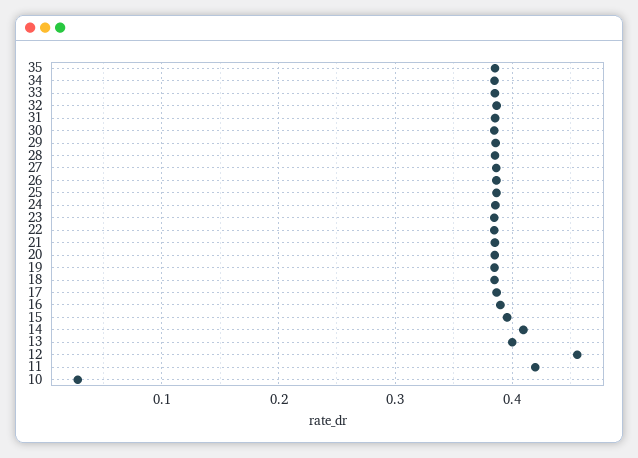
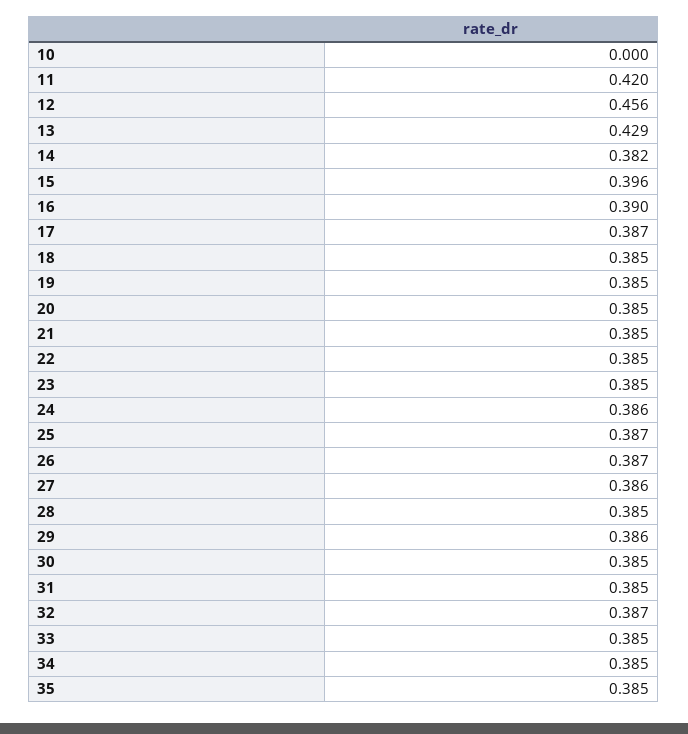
  {
    "35": 0.385,
    "34": 0.385,
    "33": 0.385,
    "32": 0.387,
    "31": 0.385,
    "30": 0.385,
    "29": 0.386,
    "28": 0.385,
    "27": 0.386,
    "26": 0.387,
    "25": 0.387,
    "24": 0.386,
    "23": 0.385,
    "22": 0.385,
    "21": 0.385,
    "20": 0.385,
    "19": 0.385,
    "18": 0.385,
    "17": 0.387,
    "16": 0.39,
    "15": 0.396,
-   "14": 0.41,
+   "14": 0.382,
-   "13": 0.4,
+   "13": 0.429,
    "12": 0.456,
    "11": 0.42,
-   "10": 0.03
+   "10": 0
  }

